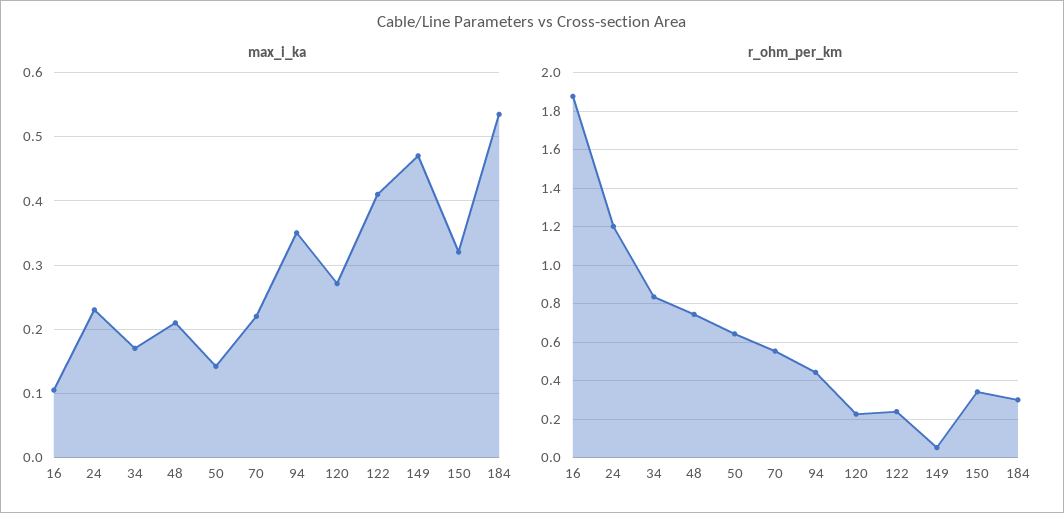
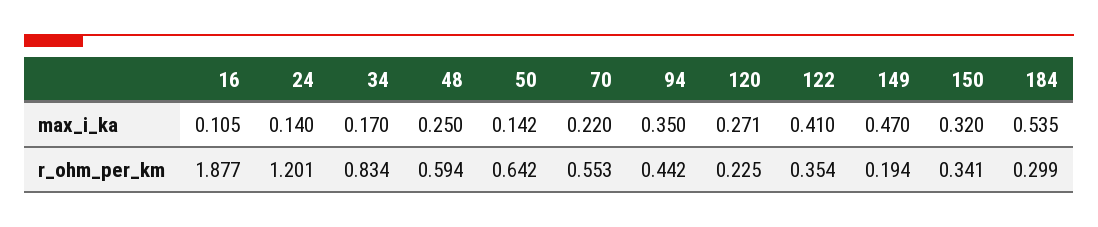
  {
    "max_i_ka": {
      "16": 0.105,
-     "24": 0.23,
+     "24": 0.14,
      "34": 0.17,
-     "48": 0.21,
+     "48": 0.25,
      "50": 0.142,
      "70": 0.22,
      "94": 0.35,
      "120": 0.271,
      "122": 0.41,
      "149": 0.47,
      "150": 0.32,
      "184": 0.535
    },
    "r_ohm_per_km": {
      "16": 1.877,
      "24": 1.201,
      "34": 0.834,
-     "48": 0.75,
+     "48": 0.594,
      "50": 0.642,
      "70": 0.553,
      "94": 0.442,
      "120": 0.225,
-     "122": 0.25,
+     "122": 0.354,
-     "149": 0.05,
+     "149": 0.194,
      "150": 0.341,
      "184": 0.299
    }
  }

